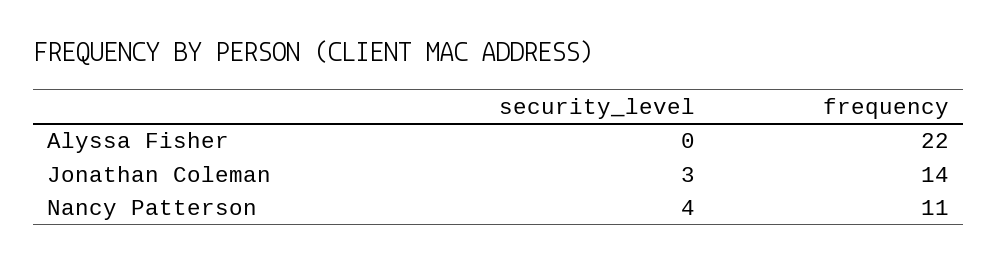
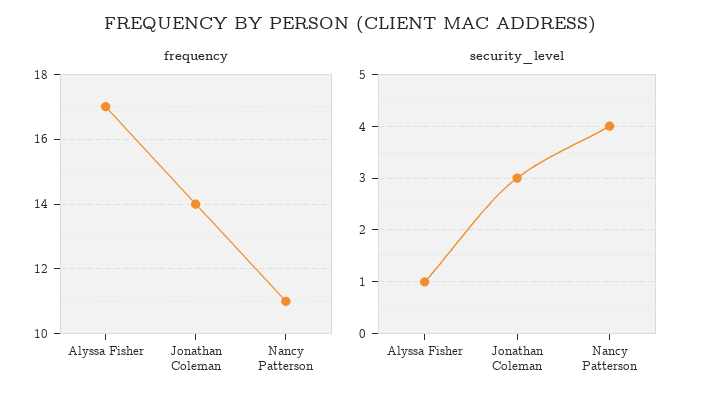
  {
    "security_level": {
-     "Alyssa Fisher": 0,
+     "Alyssa Fisher": 1,
      "Jonathan Coleman": 3,
      "Nancy Patterson": 4
    },
    "frequency": {
-     "Alyssa Fisher": 22,
+     "Alyssa Fisher": 17,
      "Jonathan Coleman": 14,
      "Nancy Patterson": 11
    }
  }

